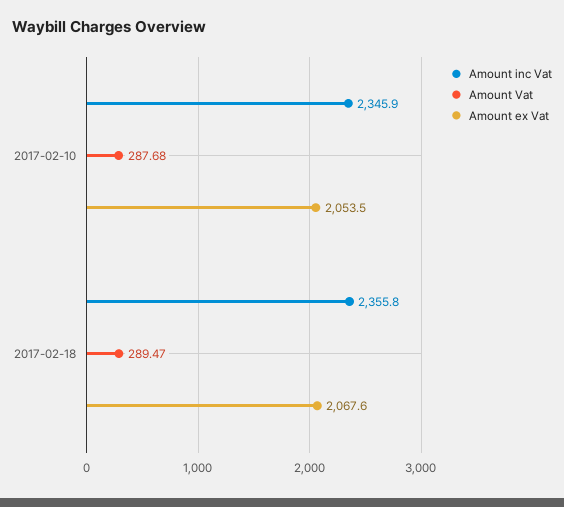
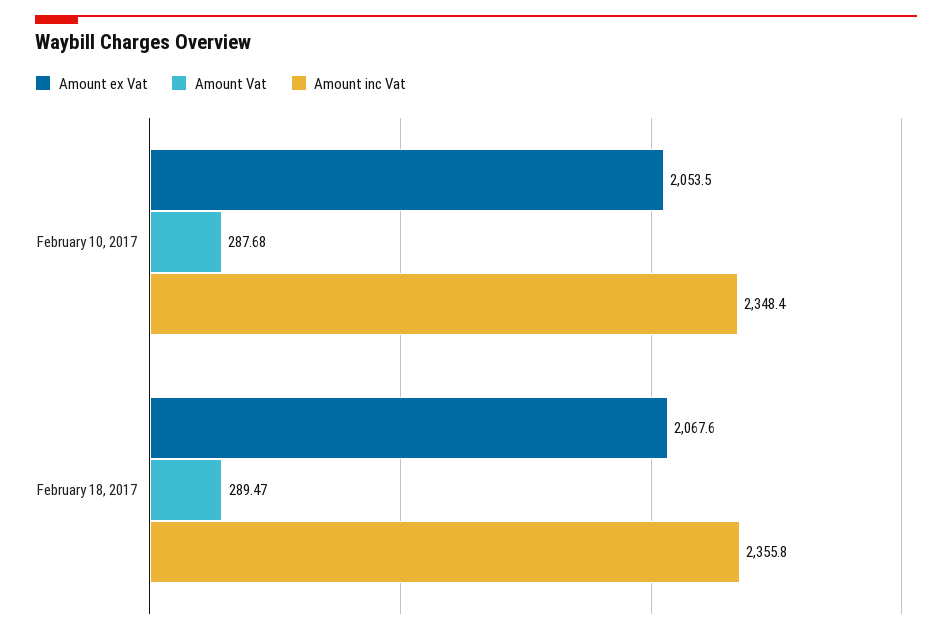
  {
    "Amount inc Vat": {
-     "2017-02-10": 2345.9,
+     "2017-02-10": 2348.4,
      "2017-02-18": 2355.8
    },
    "Amount Vat": {
      "2017-02-10": 287.68,
      "2017-02-18": 289.47
    },
    "Amount ex Vat": {
      "2017-02-10": 2053.5,
      "2017-02-18": 2067.6
    }
  }

